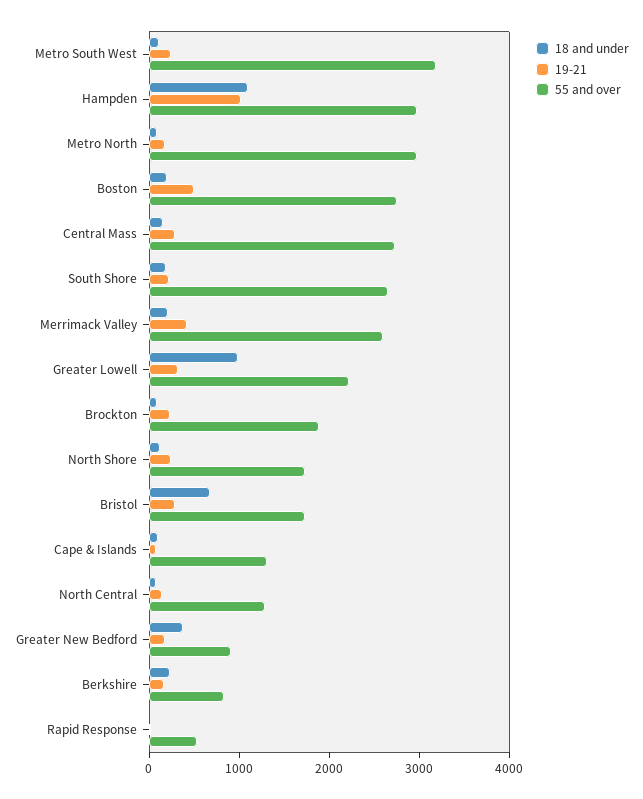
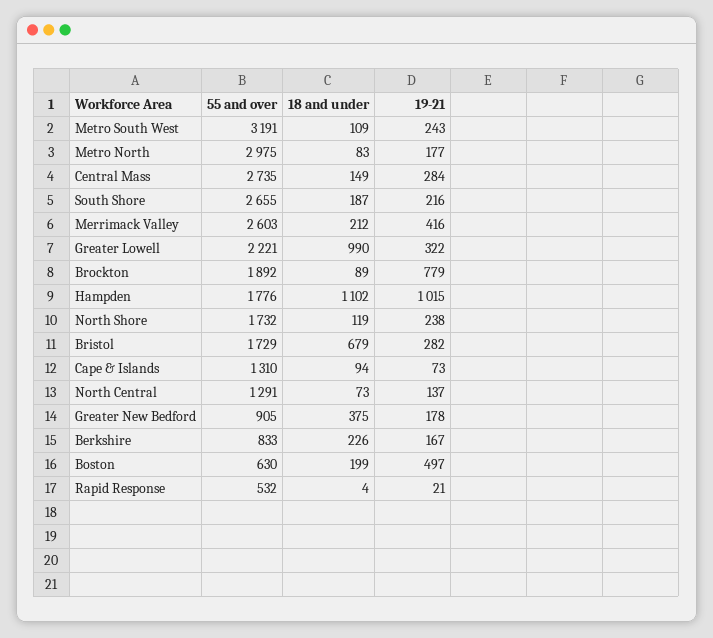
  {
    "18 and under": {
      "Metro South West": 109,
      "Hampden": 1102,
      "Metro North": 83,
      "Boston": 199,
      "Central Mass": 149,
      "South Shore": 187,
      "Merrimack Valley": 212,
      "Greater Lowell": 990,
      "Brockton": 89,
      "North Shore": 119,
      "Bristol": 679,
      "Cape & Islands": 94,
      "North Central": 73,
      "Greater New Bedford": 375,
      "Berkshire": 226,
      "Rapid Response": 4
    },
    "19-21": {
      "Metro South West": 243,
      "Hampden": 1015,
      "Metro North": 177,
      "Boston": 497,
      "Central Mass": 284,
      "South Shore": 216,
      "Merrimack Valley": 416,
      "Greater Lowell": 322,
-     "Brockton": 200,
+     "Brockton": 779,
      "North Shore": 238,
      "Bristol": 282,
      "Cape & Islands": 73,
      "North Central": 137,
      "Greater New Bedford": 178,
      "Berkshire": 167,
      "Rapid Response": 21
    },
    "55 and over": {
      "Metro South West": 3191,
-     "Hampden": 3000,
+     "Hampden": 1776,
      "Metro North": 2975,
-     "Boston": 2800,
+     "Boston": 630,
      "Central Mass": 2735,
      "South Shore": 2655,
      "Merrimack Valley": 2603,
      "Greater Lowell": 2221,
      "Brockton": 1892,
      "North Shore": 1732,
      "Bristol": 1729,
      "Cape & Islands": 1310,
      "North Central": 1291,
      "Greater New Bedford": 905,
      "Berkshire": 833,
      "Rapid Response": 532
    }
  }

